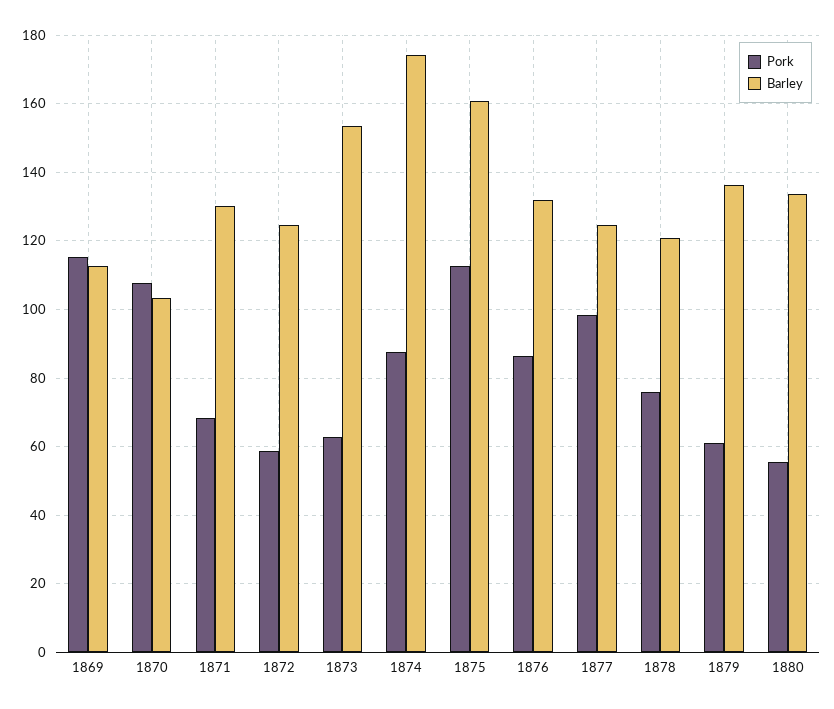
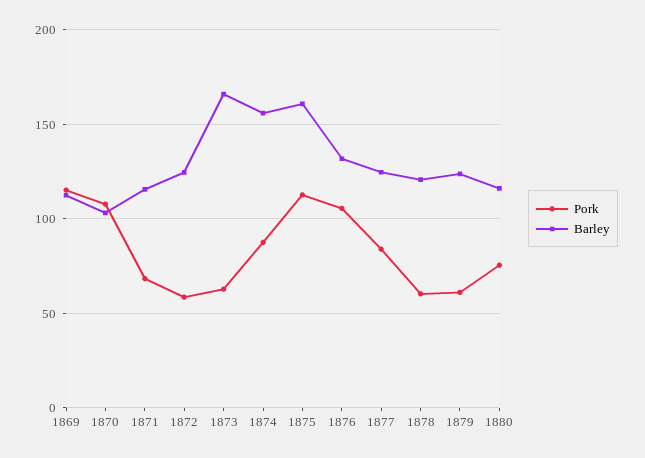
  {
    "Pork": {
      "1869": 116,
      "1870": 108,
      "1871": 68,
      "1872": 58,
      "1873": 62,
      "1874": 88,
      "1875": 112,
-     "1876": 86,
+     "1876": 105,
-     "1877": 98,
+     "1877": 85,
-     "1878": 76,
+     "1878": 60,
      "1879": 62,
-     "1880": 56
+     "1880": 75
    },
    "Barley": {
      "1869": 112,
      "1870": 104,
-     "1871": 130,
+     "1871": 115,
      "1872": 124,
-     "1873": 154,
+     "1873": 165,
-     "1874": 174,
+     "1874": 155,
      "1875": 160,
      "1876": 132,
      "1877": 124,
      "1878": 120,
-     "1879": 136,
+     "1879": 125,
-     "1880": 134
+     "1880": 115
    }
  }

